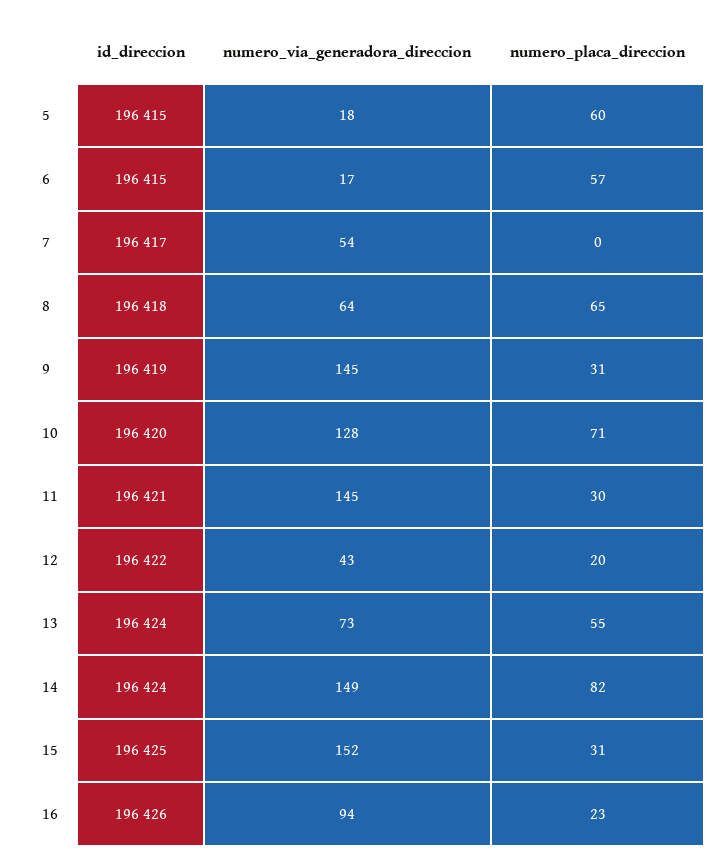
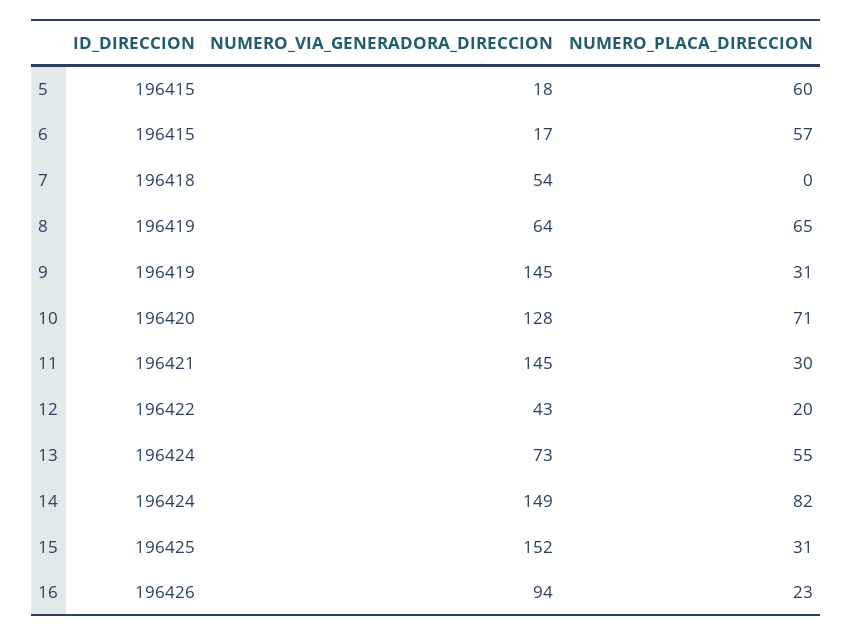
  {
    "id_direccion": {
      "5": 196415,
      "6": 196415,
-     "7": 196417,
+     "7": 196418,
-     "8": 196418,
+     "8": 196419,
      "9": 196419,
      "10": 196420,
      "11": 196421,
      "12": 196422,
      "13": 196424,
      "14": 196424,
      "15": 196425,
      "16": 196426
    },
    "numero_via_generadora_direccion": {
      "5": 18,
      "6": 17,
      "7": 54,
      "8": 64,
      "9": 145,
      "10": 128,
      "11": 145,
      "12": 43,
      "13": 73,
      "14": 149,
      "15": 152,
      "16": 94
    },
    "numero_placa_direccion": {
      "5": 60,
      "6": 57,
      "7": 0,
      "8": 65,
      "9": 31,
      "10": 71,
      "11": 30,
      "12": 20,
      "13": 55,
      "14": 82,
      "15": 31,
      "16": 23
    }
  }

